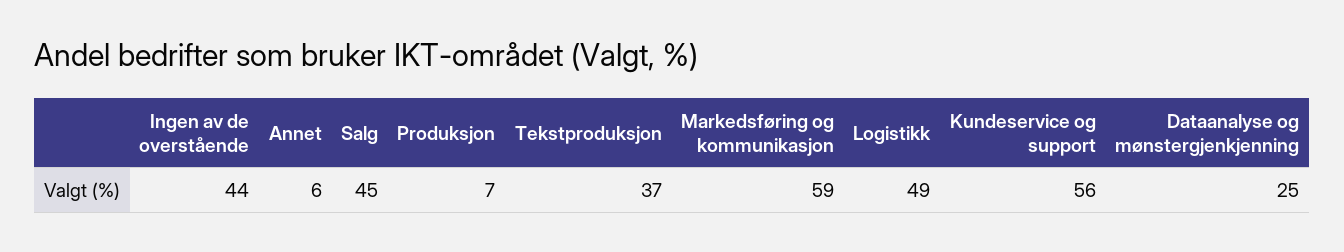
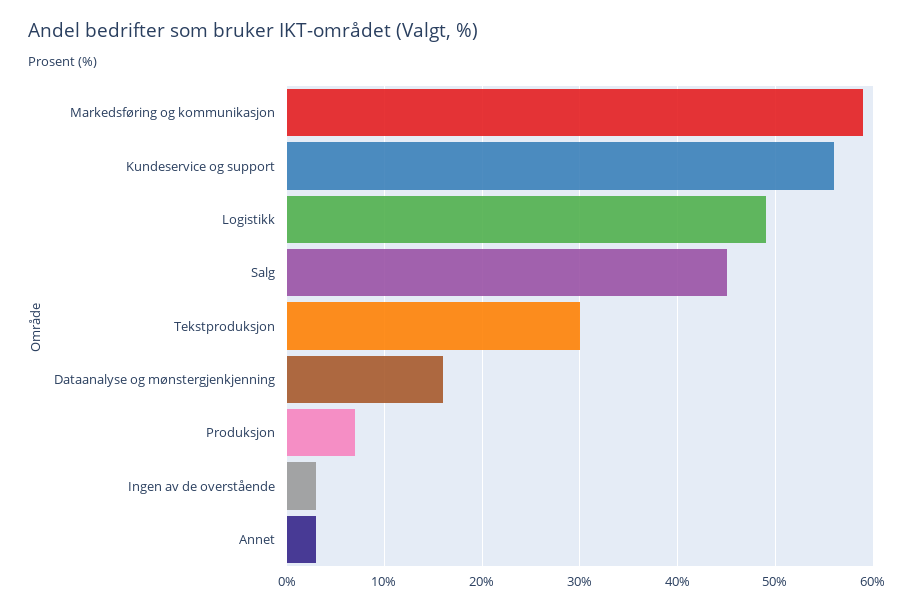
  {
-   "Ingen av de overstående": 44,
+   "Ingen av de overstående": 3,
-   "Annet": 6,
+   "Annet": 3,
    "Salg": 45,
    "Produksjon": 7,
-   "Tekstproduksjon": 37,
+   "Tekstproduksjon": 30,
    "Markedsføring og kommunikasjon": 59,
    "Logistikk": 49,
    "Kundeservice og support": 56,
-   "Dataanalyse og mønstergjenkjenning": 25
+   "Dataanalyse og mønstergjenkjenning": 16
  }

